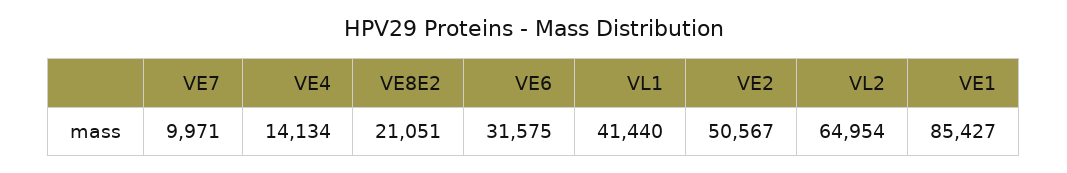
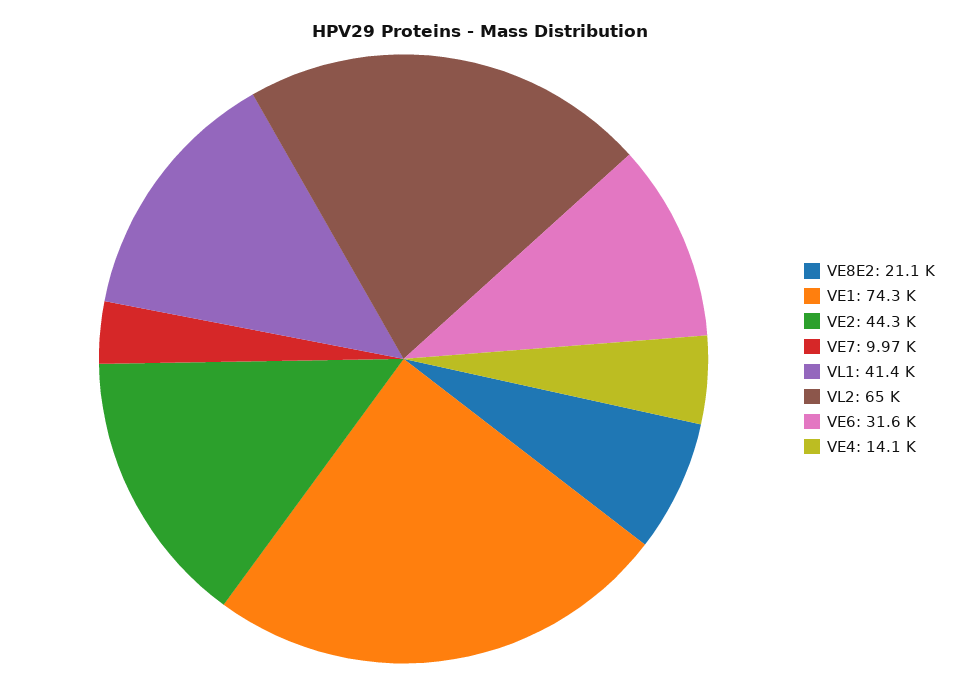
  {
    "VE7": 9971,
    "VE4": 14134,
    "VE8E2": 21051,
    "VE6": 31575,
    "VL1": 41440,
-   "VE2": 50567,
+   "VE2": 44300,
    "VL2": 64954,
-   "VE1": 85427
+   "VE1": 74300
  }

